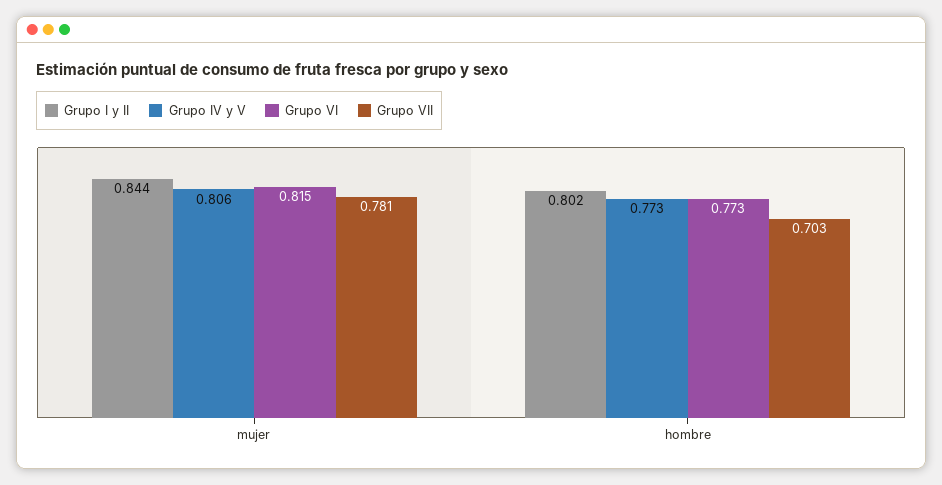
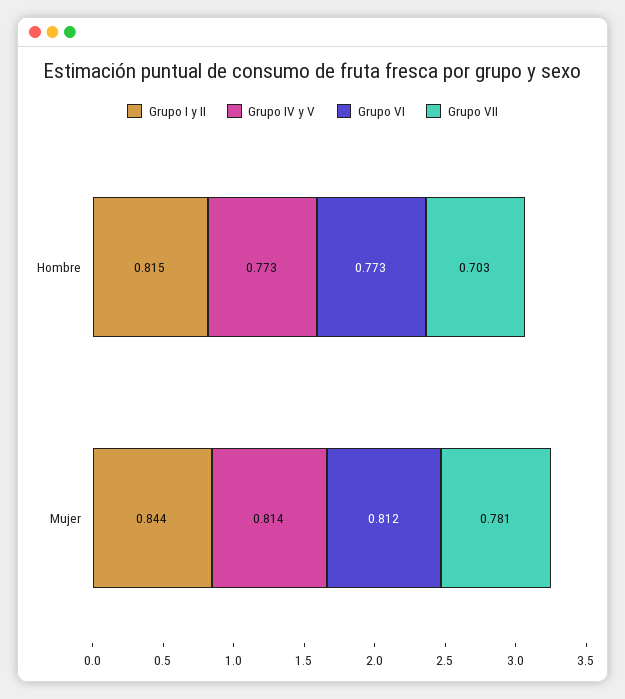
  {
    "Grupo I y II": {
      "mujer": 0.844,
-     "hombre": 0.802
+     "hombre": 0.815
    },
    "Grupo IV y V": {
-     "mujer": 0.806,
+     "mujer": 0.814,
      "hombre": 0.773
    },
    "Grupo VI": {
-     "mujer": 0.815,
+     "mujer": 0.812,
      "hombre": 0.773
    },
    "Grupo VII": {
      "mujer": 0.781,
      "hombre": 0.703
    }
  }

